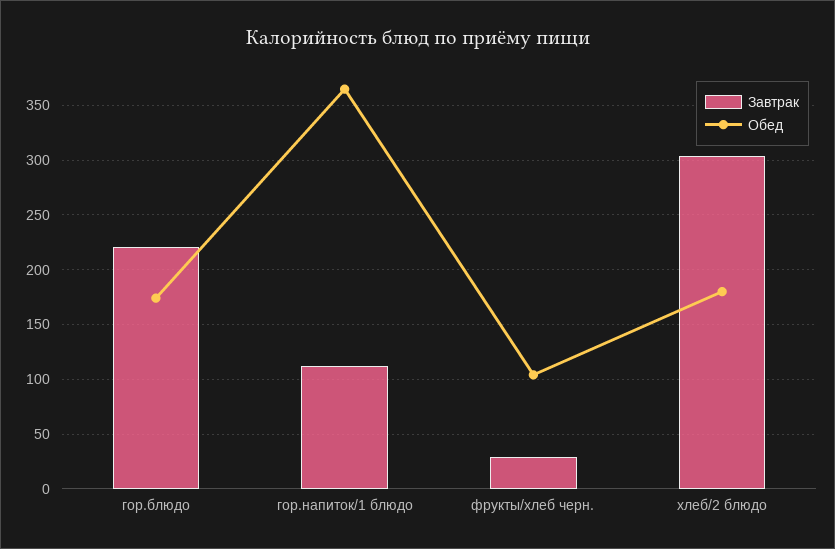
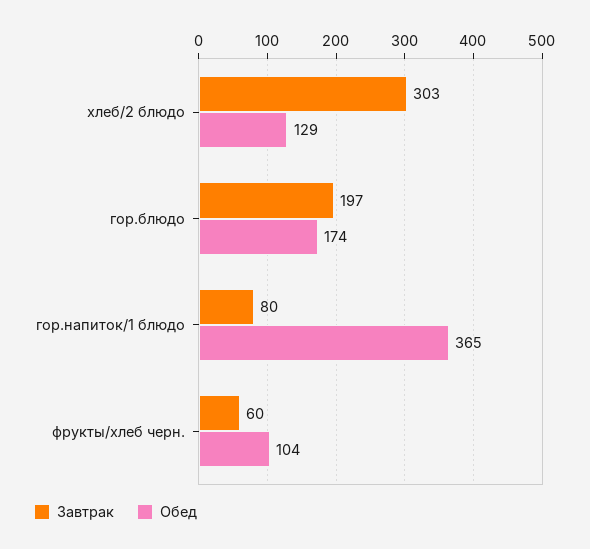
  {
    "Завтрак": {
-     "гор.блюдо": 220,
+     "гор.блюдо": 197,
-     "гор.напиток/1 блюдо": 110,
+     "гор.напиток/1 блюдо": 80,
-     "фрукты/хлеб черн.": 30,
+     "фрукты/хлеб черн.": 60,
      "хлеб/2 блюдо": 303
    },
    "Обед": {
      "гор.блюдо": 174,
      "гор.напиток/1 блюдо": 365,
      "фрукты/хлеб черн.": 104,
-     "хлеб/2 блюдо": 180
+     "хлеб/2 блюдо": 129
    }
  }

